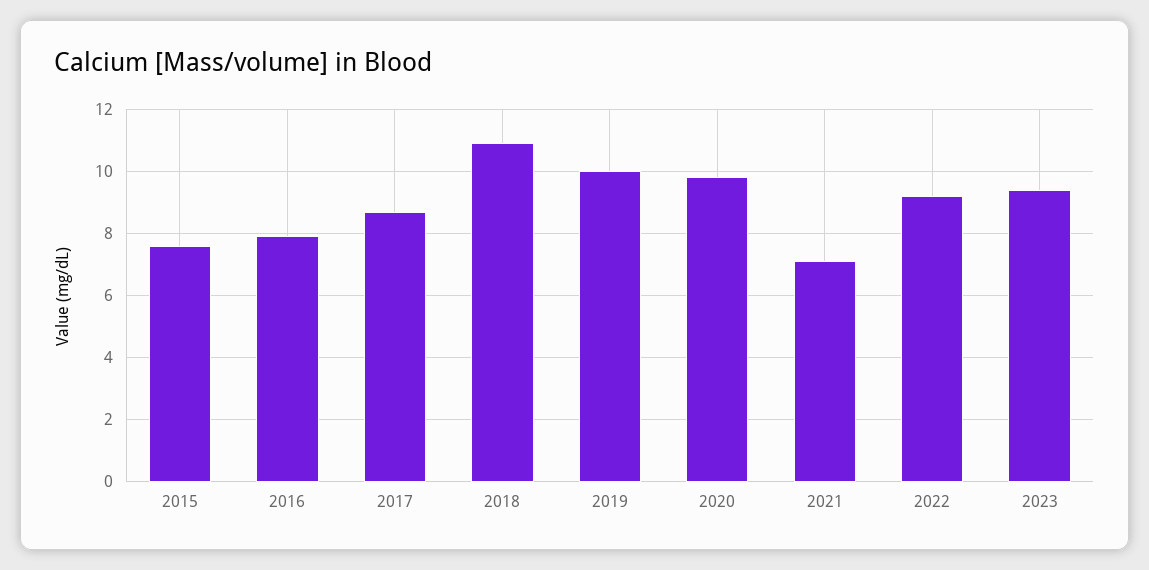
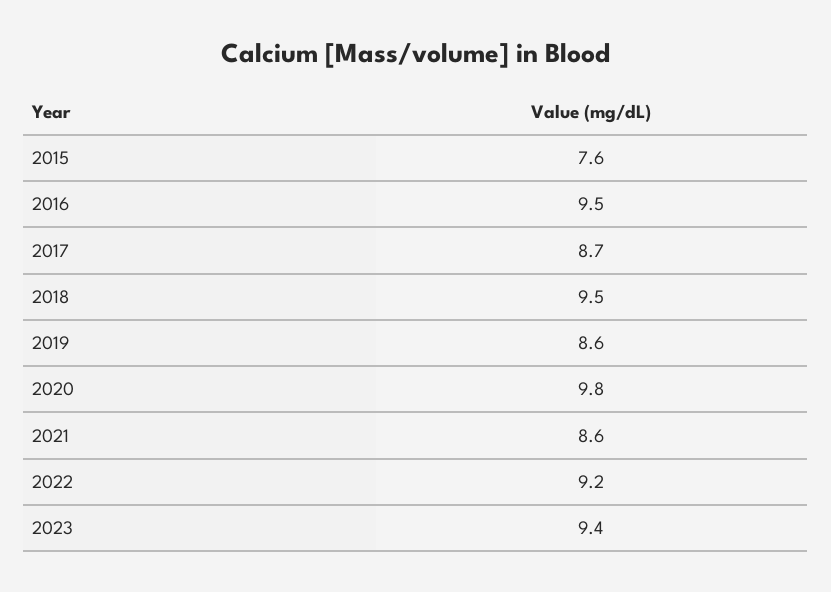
  {
    "2015": 7.6,
-   "2016": 8,
+   "2016": 9.5,
    "2017": 8.7,
-   "2018": 11,
+   "2018": 9.5,
-   "2019": 10,
+   "2019": 8.6,
    "2020": 9.8,
-   "2021": 7,
+   "2021": 8.6,
    "2022": 9.2,
    "2023": 9.4
  }

